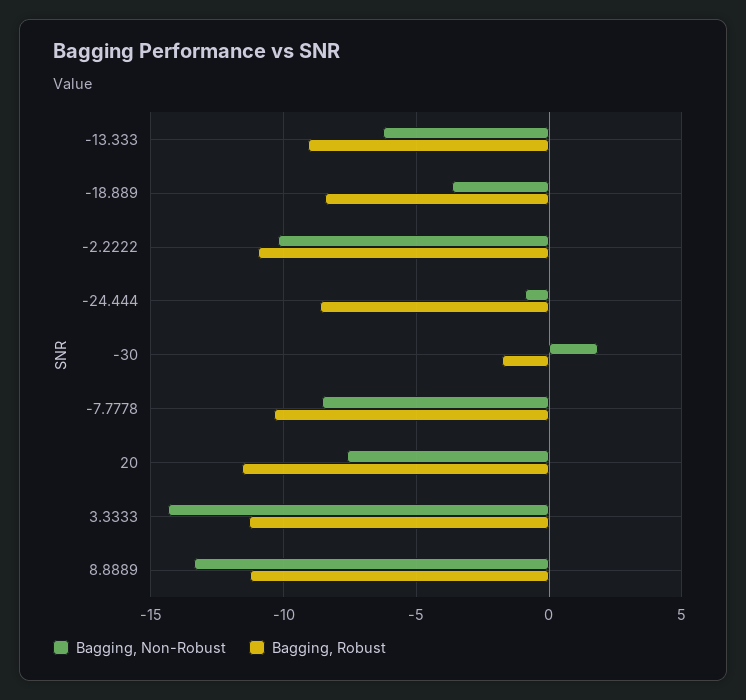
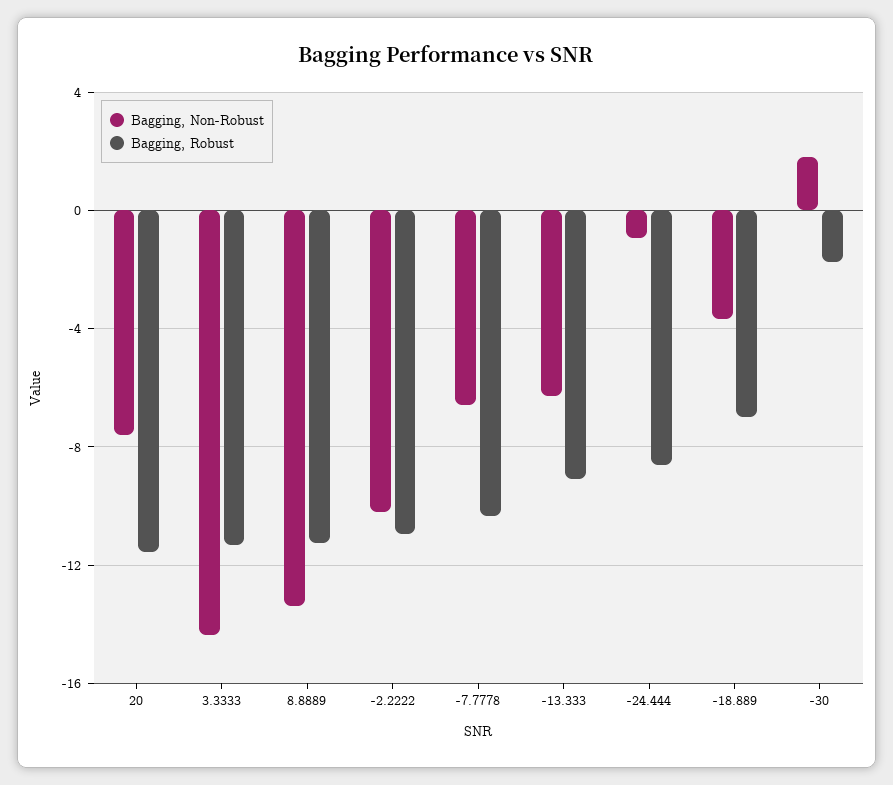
  {
    "Bagging, Non-Robust": {
      "-13.333": -6.5,
      "-18.889": -3.5,
      "-2.2222": -10,
      "-24.444": -1,
      "-30": 2,
-     "-7.7778": -8.5,
+     "-7.7778": -6.5,
      "20": -7.5,
      "3.3333": -14.5,
      "8.8889": -13.5
    },
    "Bagging, Robust": {
      "-13.333": -9,
-     "-18.889": -8.5,
+     "-18.889": -7,
      "-2.2222": -11,
      "-24.444": -8.5,
      "-30": -2,
      "-7.7778": -10.5,
      "20": -11.5,
      "3.3333": -11.5,
      "8.8889": -11.5
    }
  }

